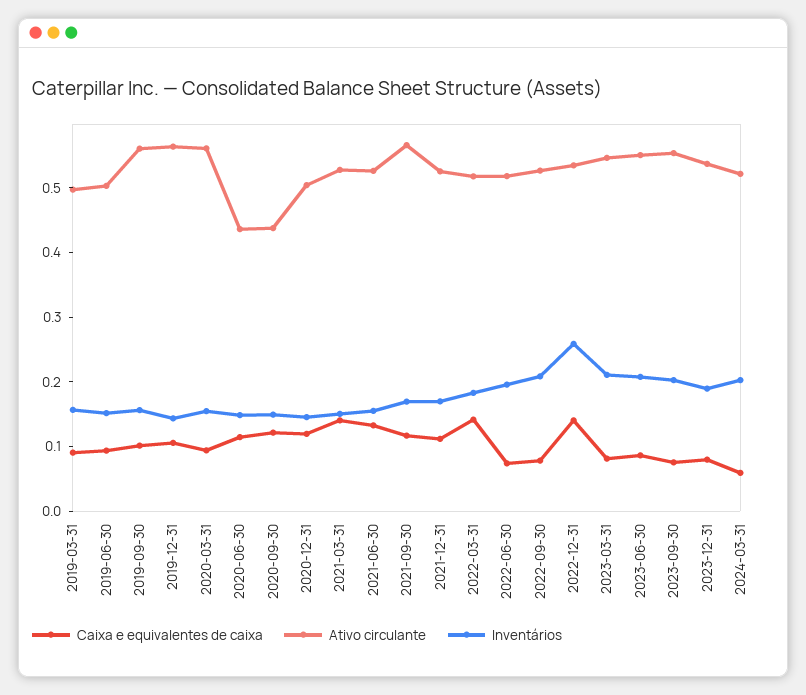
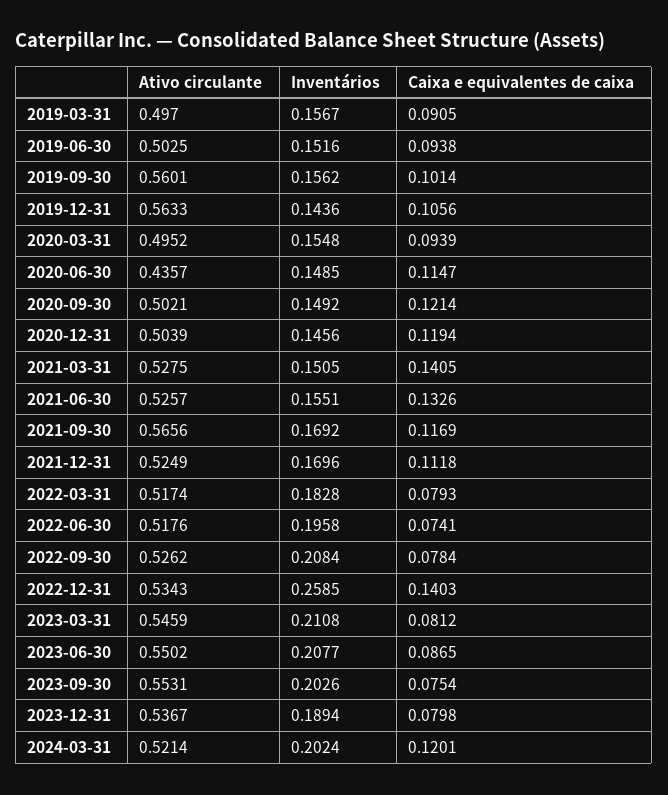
  {
    "Caixa e equivalentes de caixa": {
      "2019-03-31": 0.0905,
      "2019-06-30": 0.0938,
      "2019-09-30": 0.1014,
      "2019-12-31": 0.1056,
      "2020-03-31": 0.0939,
      "2020-06-30": 0.1147,
      "2020-09-30": 0.1214,
      "2020-12-31": 0.1194,
      "2021-03-31": 0.1405,
      "2021-06-30": 0.1326,
      "2021-09-30": 0.1169,
      "2021-12-31": 0.1118,
-     "2022-03-31": 0.14,
+     "2022-03-31": 0.0793,
      "2022-06-30": 0.0741,
      "2022-09-30": 0.0784,
      "2022-12-31": 0.1403,
      "2023-03-31": 0.0812,
      "2023-06-30": 0.0865,
      "2023-09-30": 0.0754,
      "2023-12-31": 0.0798,
-     "2024-03-31": 0.06
+     "2024-03-31": 0.1201
    },
    "Ativo circulante": {
      "2019-03-31": 0.497,
      "2019-06-30": 0.5025,
      "2019-09-30": 0.5601,
      "2019-12-31": 0.5633,
-     "2020-03-31": 0.56,
+     "2020-03-31": 0.4952,
      "2020-06-30": 0.4357,
-     "2020-09-30": 0.44,
+     "2020-09-30": 0.5021,
      "2020-12-31": 0.5039,
      "2021-03-31": 0.5275,
      "2021-06-30": 0.5257,
      "2021-09-30": 0.5656,
      "2021-12-31": 0.5249,
      "2022-03-31": 0.5174,
      "2022-06-30": 0.5176,
      "2022-09-30": 0.5262,
      "2022-12-31": 0.5343,
      "2023-03-31": 0.5459,
      "2023-06-30": 0.5502,
      "2023-09-30": 0.5531,
      "2023-12-31": 0.5367,
      "2024-03-31": 0.5214
    },
    "Inventários": {
      "2019-03-31": 0.1567,
      "2019-06-30": 0.1516,
      "2019-09-30": 0.1562,
      "2019-12-31": 0.1436,
      "2020-03-31": 0.1548,
      "2020-06-30": 0.1485,
      "2020-09-30": 0.1492,
      "2020-12-31": 0.1456,
      "2021-03-31": 0.1505,
      "2021-06-30": 0.1551,
      "2021-09-30": 0.1692,
      "2021-12-31": 0.1696,
      "2022-03-31": 0.1828,
      "2022-06-30": 0.1958,
      "2022-09-30": 0.2084,
      "2022-12-31": 0.2585,
      "2023-03-31": 0.2108,
      "2023-06-30": 0.2077,
      "2023-09-30": 0.2026,
      "2023-12-31": 0.1894,
      "2024-03-31": 0.2024
    }
  }

